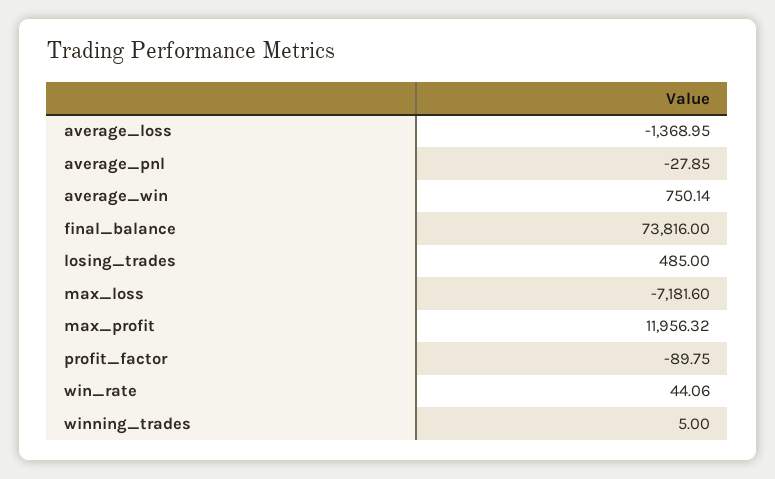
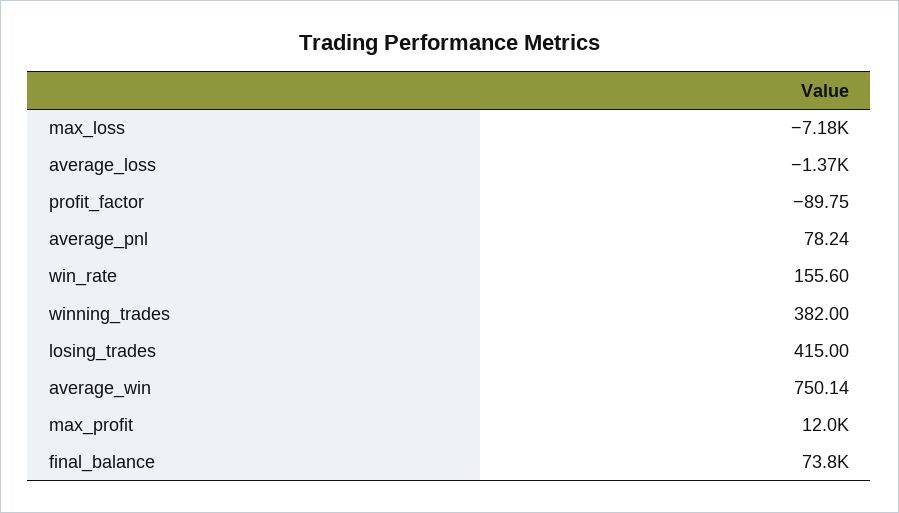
  {
    "average_loss": -1368.95,
-   "average_pnl": -27.85,
+   "average_pnl": 78.24,
    "average_win": 750.14,
    "final_balance": 73816,
-   "losing_trades": 485,
+   "losing_trades": 415,
    "max_loss": -7181.6,
    "max_profit": 11956.32,
    "profit_factor": -89.75,
-   "win_rate": 44.06,
+   "win_rate": 155.6,
-   "winning_trades": 5
+   "winning_trades": 382
  }

